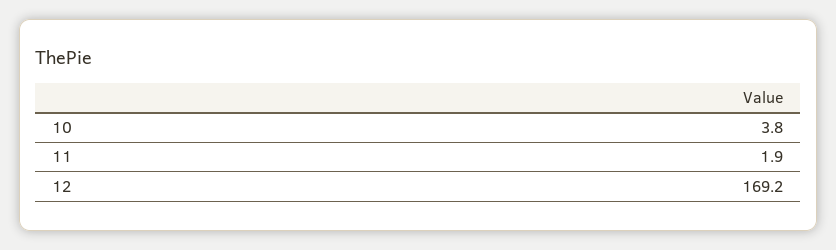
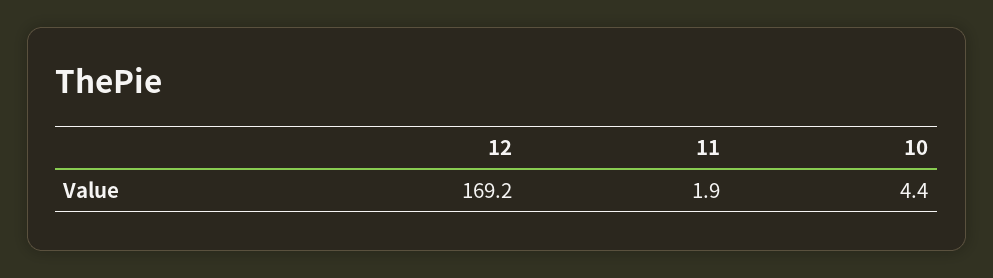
  {
-   "10": 3.8,
+   "10": 4.4,
    "11": 1.9,
    "12": 169.2
  }

